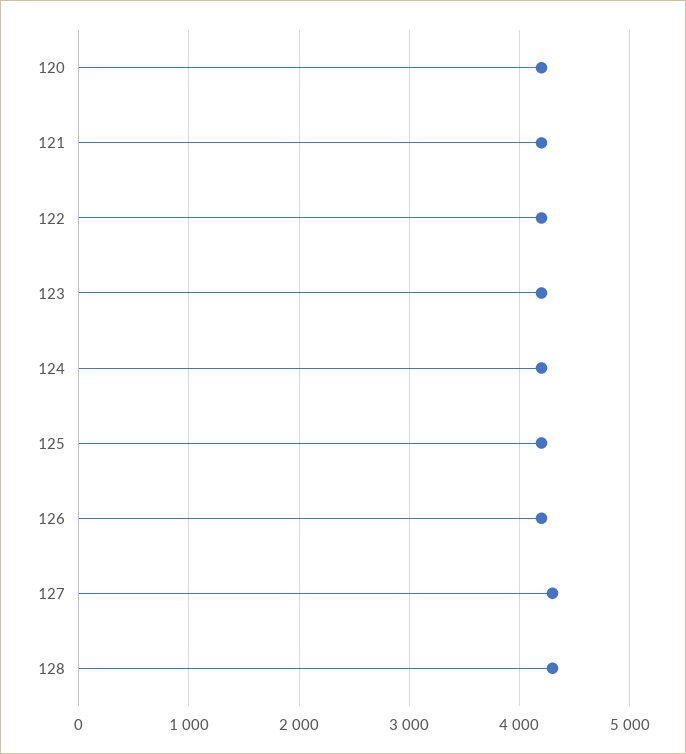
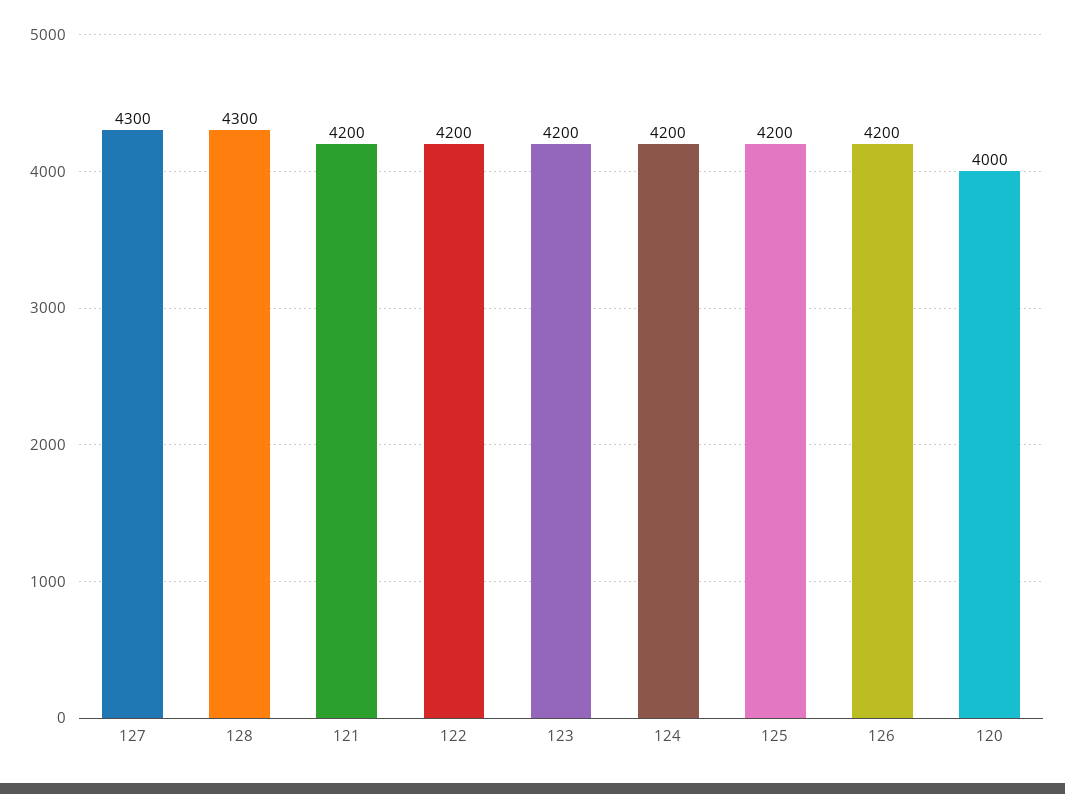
  {
-   "120": 4200,
+   "120": 4000,
    "121": 4200,
    "122": 4200,
    "123": 4200,
    "124": 4200,
    "125": 4200,
    "126": 4200,
    "127": 4300,
    "128": 4300
  }

